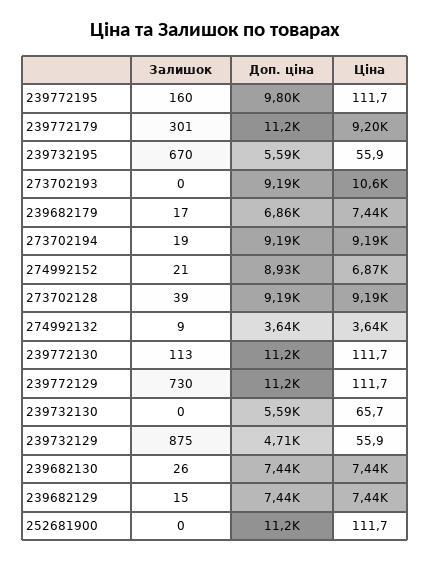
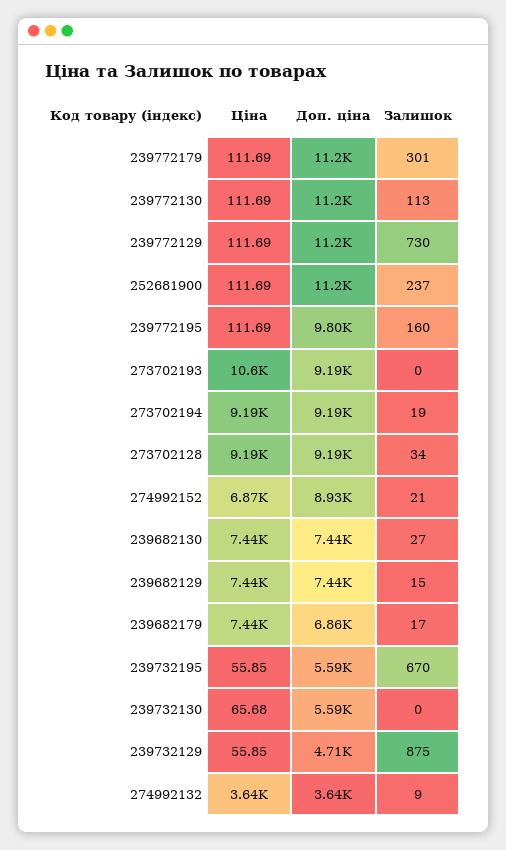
  {
    "Залишок": {
      "239772195": 160,
      "239772179": 301,
      "239732195": 670,
      "273702193": 0,
      "239682179": 17,
      "273702194": 19,
      "274992152": 21,
-     "273702128": 39,
+     "273702128": 34,
      "274992132": 9,
      "239772130": 113,
      "239772129": 730,
      "239732130": 0,
      "239732129": 875,
-     "239682130": 26,
+     "239682130": 27,
      "239682129": 15,
-     "252681900": 0
+     "252681900": 237
    },
    "Доп. ціна": {
      "239772195": 9800,
      "239772179": 11200,
      "239732195": 5590,
      "273702193": 9190,
      "239682179": 6860,
      "273702194": 9190,
      "274992152": 8930,
      "273702128": 9190,
      "274992132": 3640,
      "239772130": 11200,
      "239772129": 11200,
      "239732130": 5590,
      "239732129": 4710,
      "239682130": 7440,
      "239682129": 7440,
      "252681900": 11200
    },
    "Ціна": {
      "239772195": 111.69,
-     "239772179": 9200,
+     "239772179": 111.69,
      "239732195": 55.85,
      "273702193": 10600,
      "239682179": 7440,
      "273702194": 9190,
      "274992152": 6870,
      "273702128": 9190,
      "274992132": 3640,
      "239772130": 111.69,
      "239772129": 111.69,
      "239732130": 65.68,
      "239732129": 55.85,
      "239682130": 7440,
      "239682129": 7440,
      "252681900": 111.69
    }
  }

